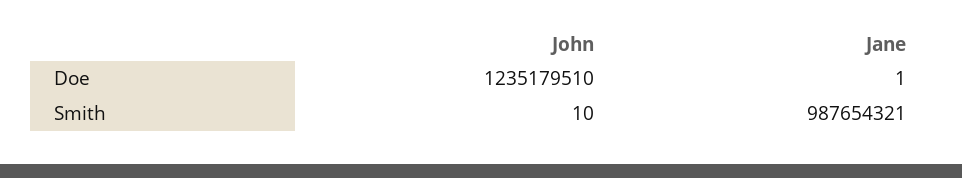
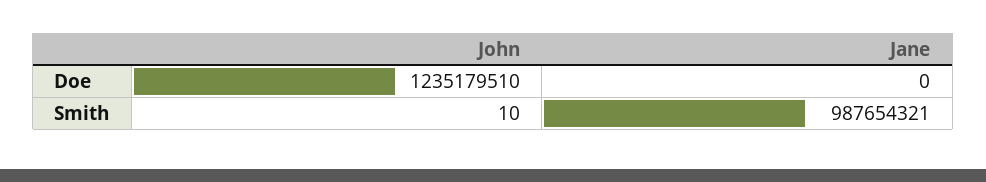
  {
    "John": {
      "Doe": 1235179510,
      "Smith": 10
    },
    "Jane": {
-     "Doe": 1,
+     "Doe": 0,
      "Smith": 987654321
    }
  }

